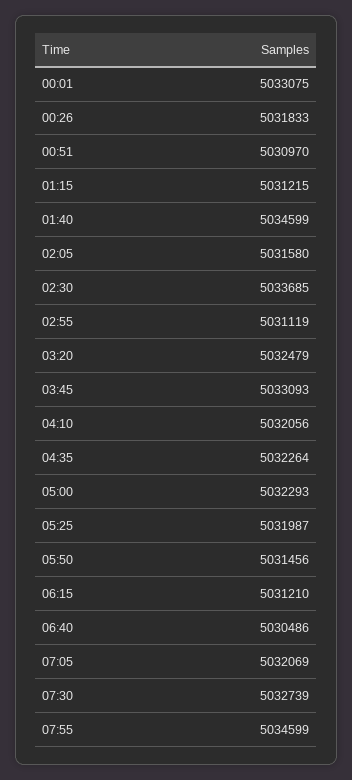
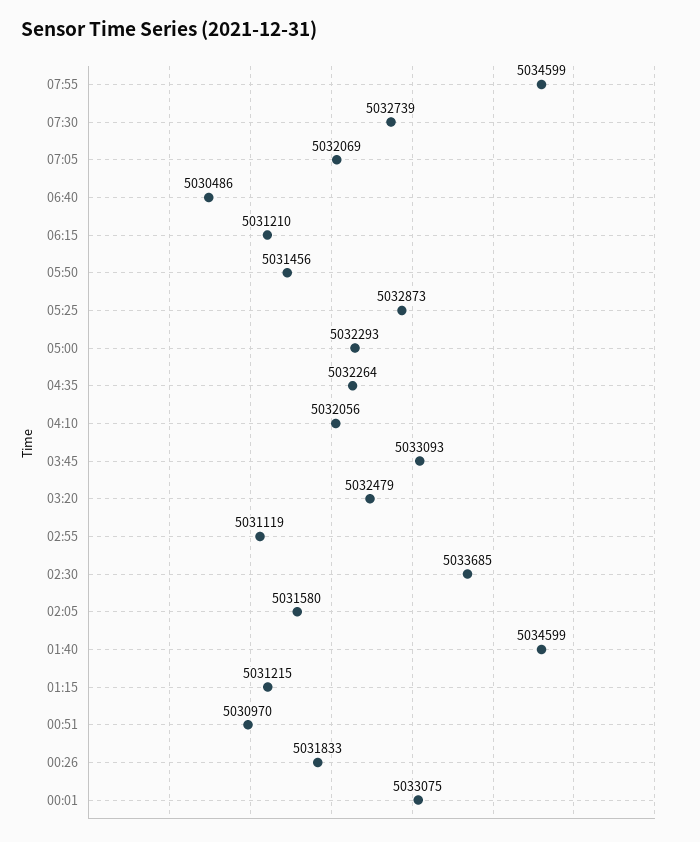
  {
    "00:01": 5033075,
    "00:26": 5031833,
    "00:51": 5030970,
    "01:15": 5031215,
    "01:40": 5034599,
    "02:05": 5031580,
    "02:30": 5033685,
    "02:55": 5031119,
    "03:20": 5032479,
    "03:45": 5033093,
    "04:10": 5032056,
    "04:35": 5032264,
    "05:00": 5032293,
-   "05:25": 5031987,
+   "05:25": 5032873,
    "05:50": 5031456,
    "06:15": 5031210,
    "06:40": 5030486,
    "07:05": 5032069,
    "07:30": 5032739,
    "07:55": 5034599
  }

